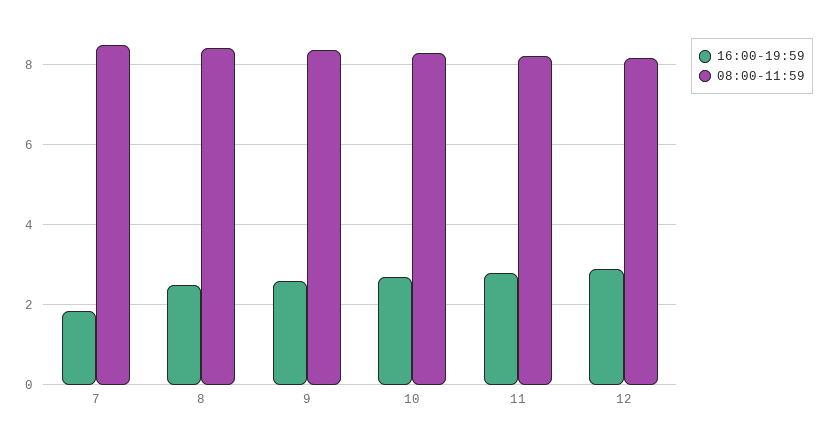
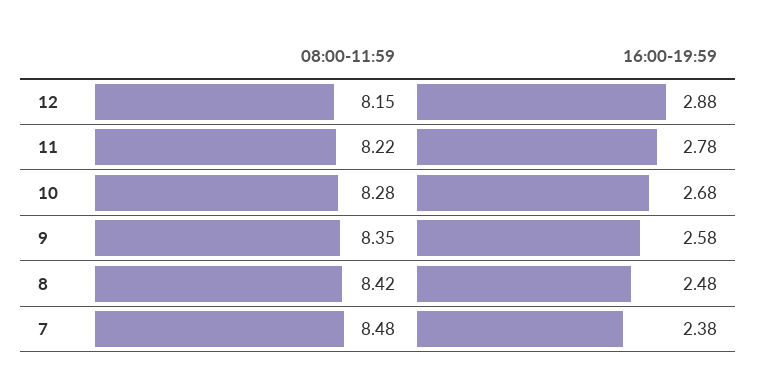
  {
    "16:00-19:59": {
-     "7": 1.8,
+     "7": 2.38,
      "8": 2.48,
      "9": 2.58,
      "10": 2.68,
      "11": 2.78,
      "12": 2.88
    },
    "08:00-11:59": {
      "7": 8.48,
      "8": 8.42,
      "9": 8.35,
      "10": 8.28,
      "11": 8.22,
      "12": 8.15
    }
  }

